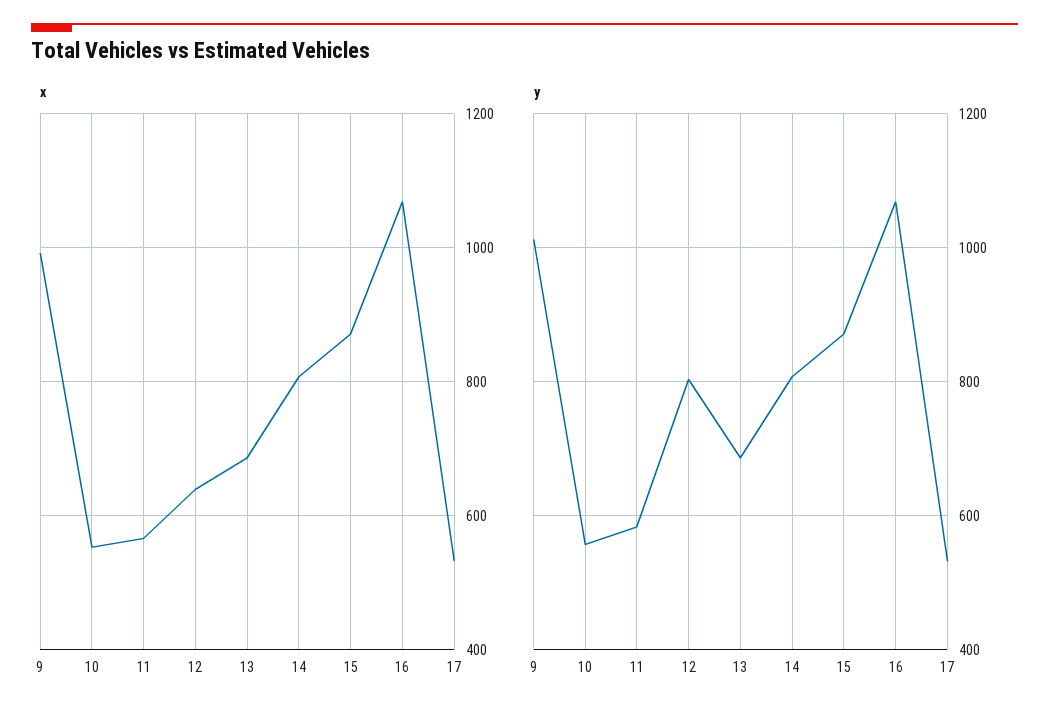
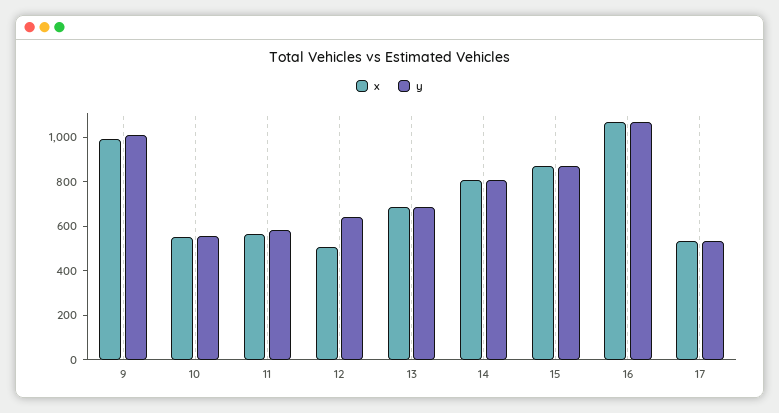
  {
    "x": {
      "9": 1000,
      "10": 560,
      "11": 560,
-     "12": 640,
+     "12": 500,
      "13": 680,
      "14": 800,
      "15": 880,
      "16": 1060,
      "17": 540
    },
    "y": {
      "9": 1020,
      "10": 560,
      "11": 580,
-     "12": 800,
+     "12": 650,
      "13": 680,
      "14": 800,
      "15": 880,
      "16": 1060,
      "17": 540
    }
  }

